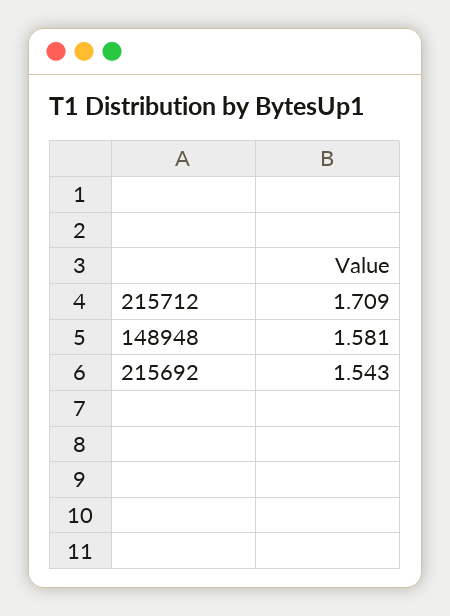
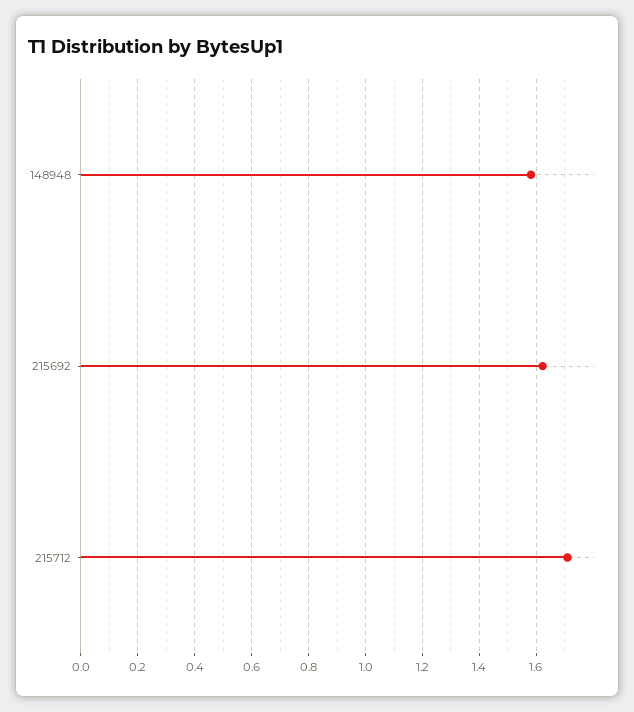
  {
    "215712": 1.709,
    "148948": 1.581,
-   "215692": 1.543
+   "215692": 1.625
  }

